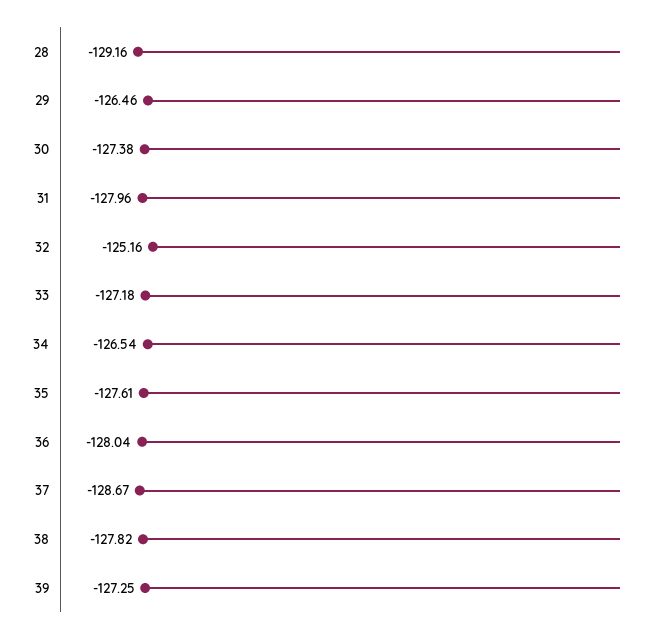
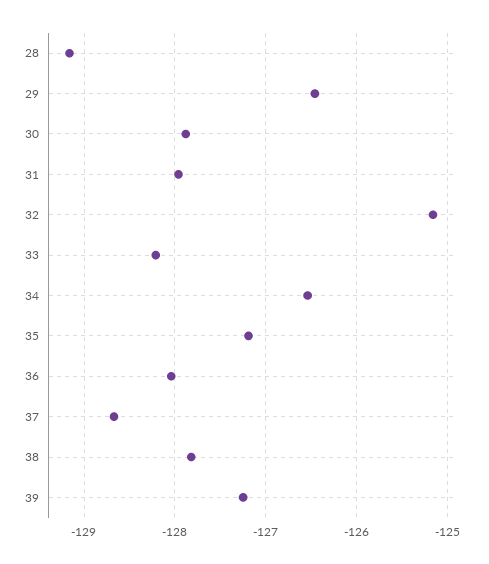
  {
    "28": -129.16,
    "29": -126.46,
-   "30": -127.38,
+   "30": -127.9,
    "31": -127.96,
    "32": -125.16,
-   "33": -127.18,
+   "33": -128.2,
    "34": -126.54,
-   "35": -127.61,
+   "35": -127.2,
    "36": -128.04,
    "37": -128.67,
    "38": -127.82,
    "39": -127.25
  }

